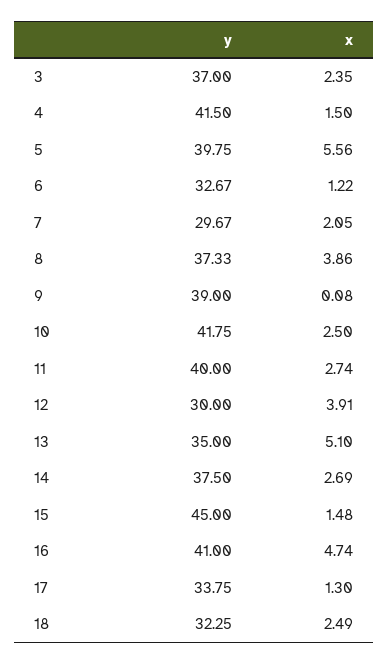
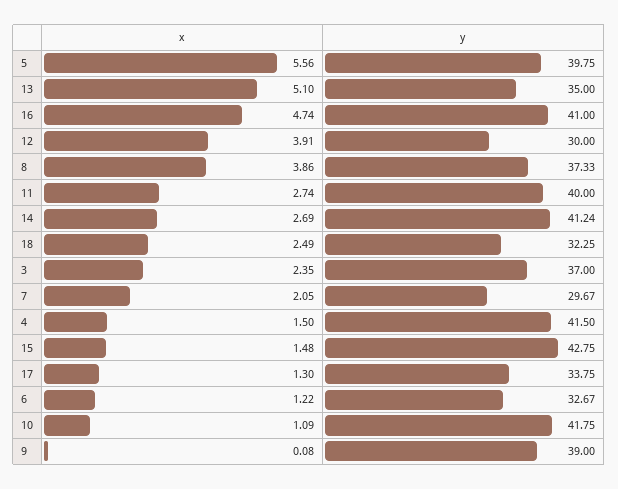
  {
    "y": {
      "3": 37,
      "4": 41.5,
      "5": 39.75,
      "6": 32.67,
      "7": 29.67,
      "8": 37.33,
      "9": 39,
      "10": 41.75,
      "11": 40,
      "12": 30,
      "13": 35,
-     "14": 37.5,
+     "14": 41.24,
-     "15": 45,
+     "15": 42.75,
      "16": 41,
      "17": 33.75,
      "18": 32.25
    },
    "x": {
      "3": 2.35,
      "4": 1.5,
      "5": 5.56,
      "6": 1.22,
      "7": 2.05,
      "8": 3.86,
      "9": 0.08,
-     "10": 2.5,
+     "10": 1.09,
      "11": 2.74,
      "12": 3.91,
      "13": 5.1,
      "14": 2.69,
      "15": 1.48,
      "16": 4.74,
      "17": 1.3,
      "18": 2.49
    }
  }

